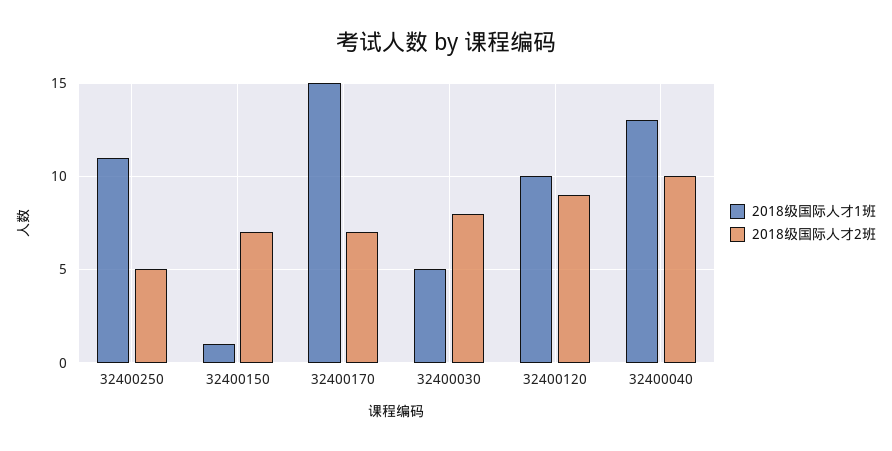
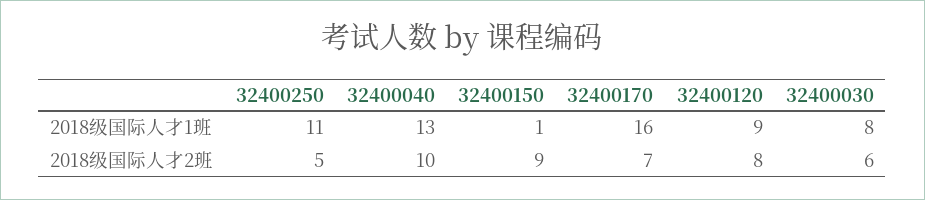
  {
    "2018级国际人才1班": {
      "32400250": 11,
      "32400150": 1,
-     "32400170": 15,
+     "32400170": 16,
-     "32400030": 5,
+     "32400030": 8,
-     "32400120": 10,
+     "32400120": 9,
      "32400040": 13
    },
    "2018级国际人才2班": {
      "32400250": 5,
-     "32400150": 7,
+     "32400150": 9,
      "32400170": 7,
-     "32400030": 8,
+     "32400030": 6,
-     "32400120": 9,
+     "32400120": 8,
      "32400040": 10
    }
  }

